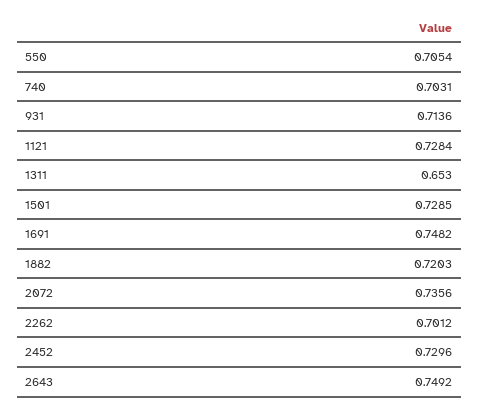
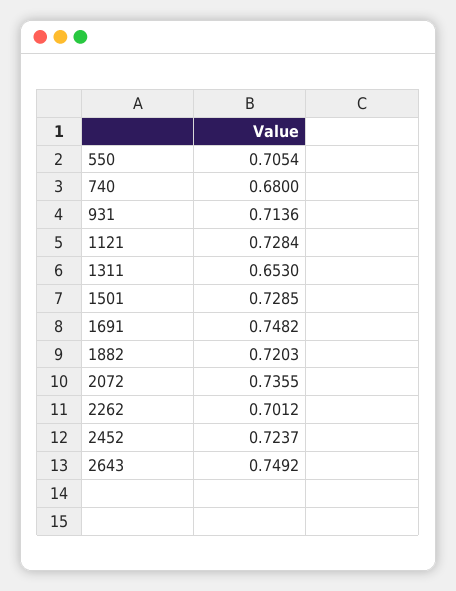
  {
    "550": 0.7054,
-   "740": 0.7031,
+   "740": 0.68,
    "931": 0.7136,
    "1121": 0.7284,
    "1311": 0.653,
    "1501": 0.7285,
    "1691": 0.7482,
    "1882": 0.7203,
-   "2072": 0.7356,
+   "2072": 0.7355,
    "2262": 0.7012,
-   "2452": 0.7296,
+   "2452": 0.7237,
    "2643": 0.7492
  }

